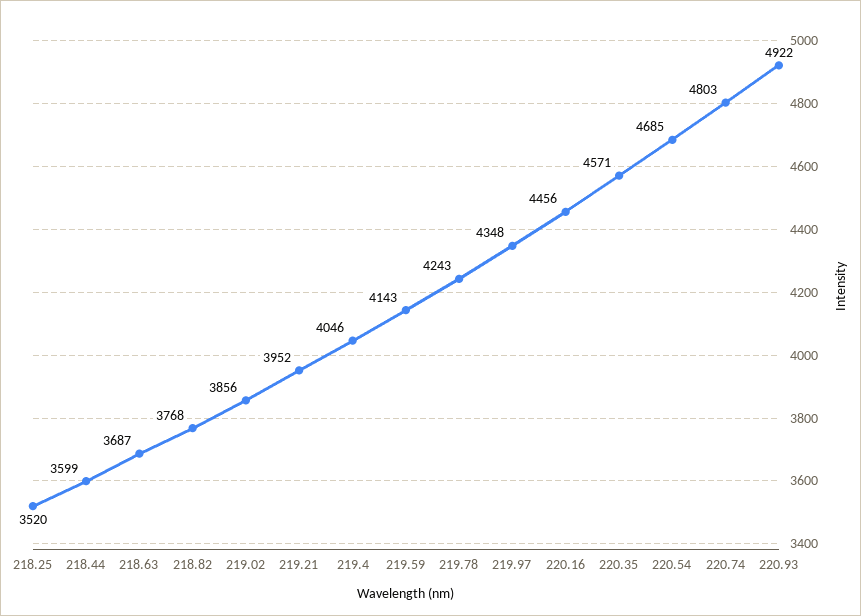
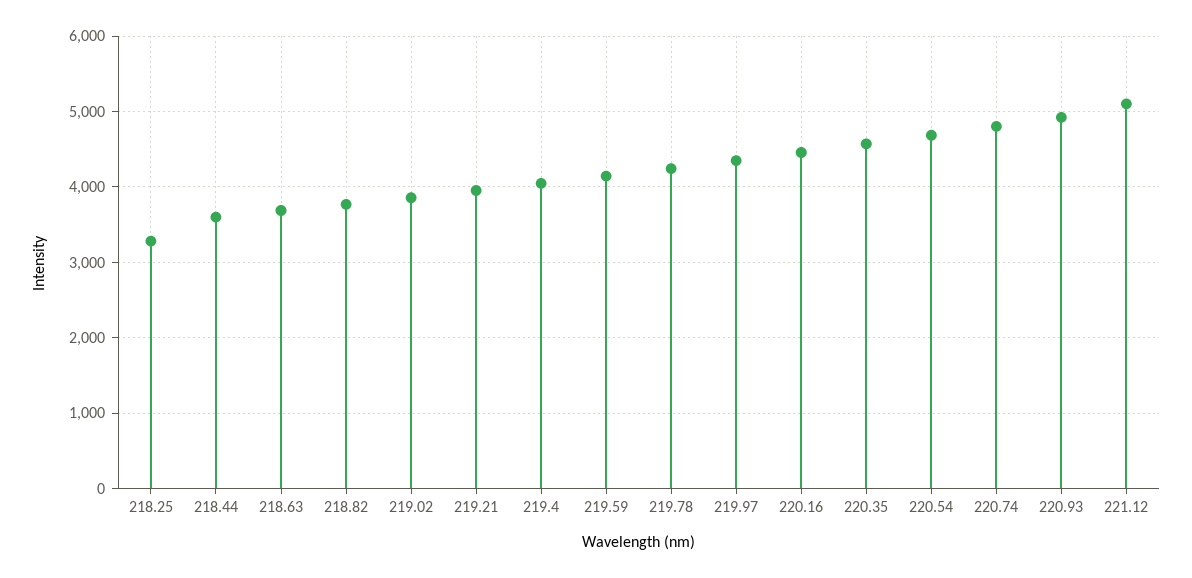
  {
-   "218.25": 3520,
+   "218.25": 3300,
    "218.44": 3599,
    "218.63": 3687,
    "218.82": 3768,
    "219.02": 3856,
    "219.21": 3952,
    "219.4": 4046,
    "219.59": 4143,
    "219.78": 4243,
    "219.97": 4348,
    "220.16": 4456,
    "220.35": 4571,
    "220.54": 4685,
    "220.74": 4803,
-   "220.93": 4922
+   "220.93": 4922,
+   "221.12": 5100
  }

